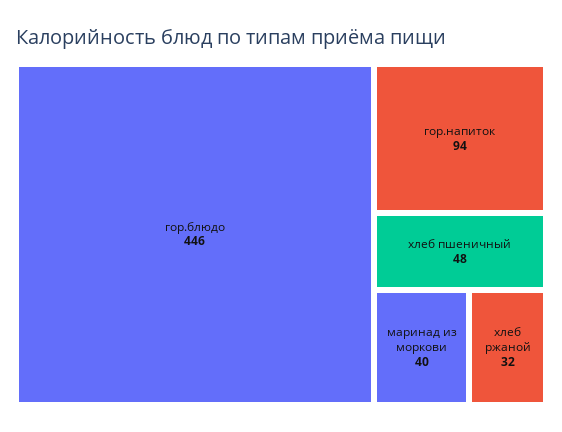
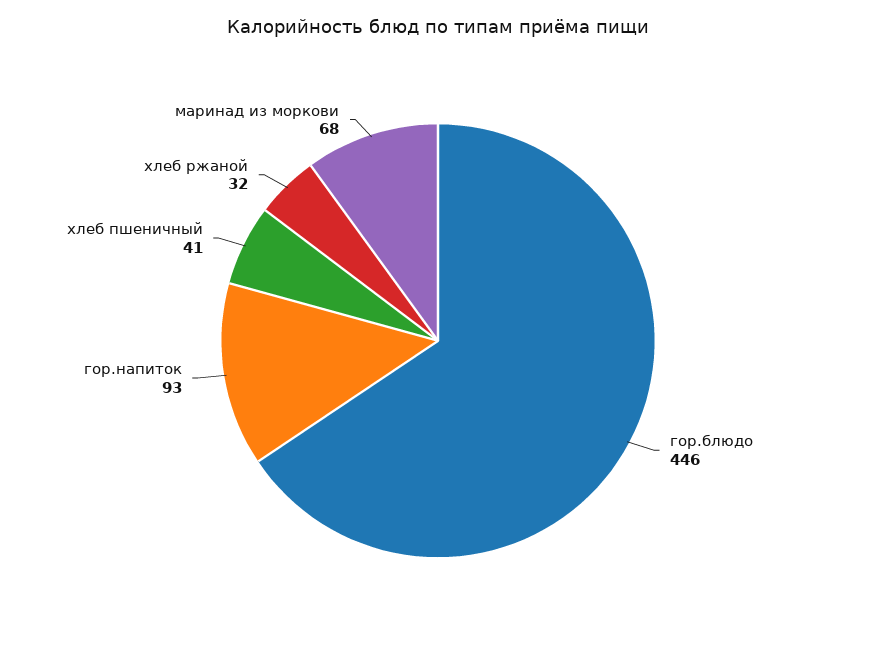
  {
    "гор.блюдо": 446,
-   "гор.напиток": 94,
+   "гор.напиток": 93,
-   "хлеб пшеничный": 48,
+   "хлеб пшеничный": 41,
-   "маринад из моркови": 40,
+   "маринад из моркови": 68,
    "хлеб ржаной": 32
  }

